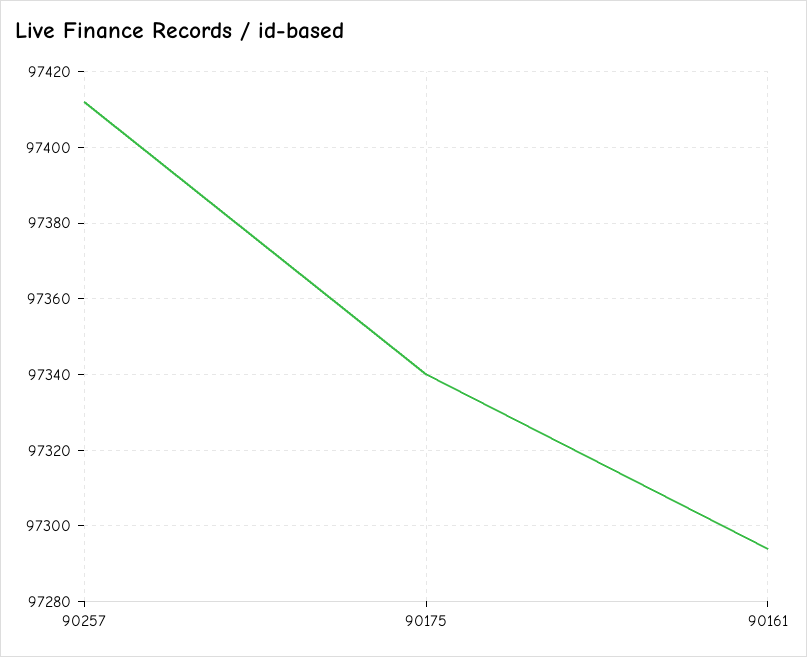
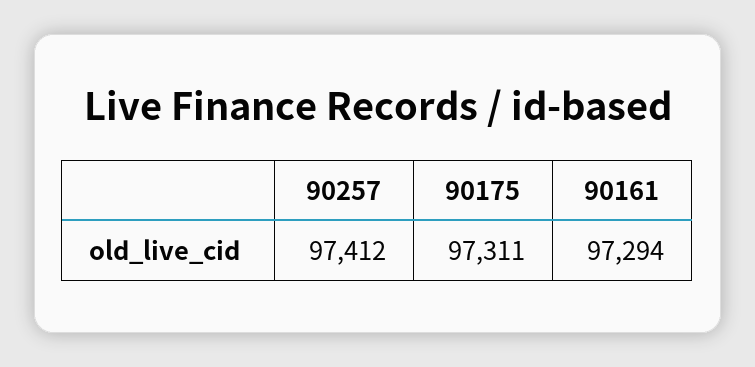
  {
    "90257": 97412,
-   "90175": 97340,
+   "90175": 97311,
    "90161": 97294
  }

